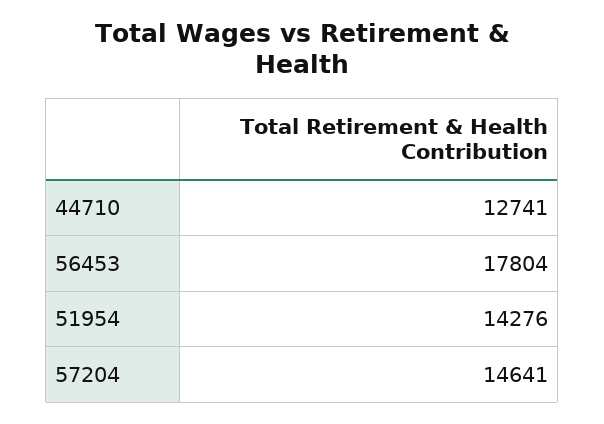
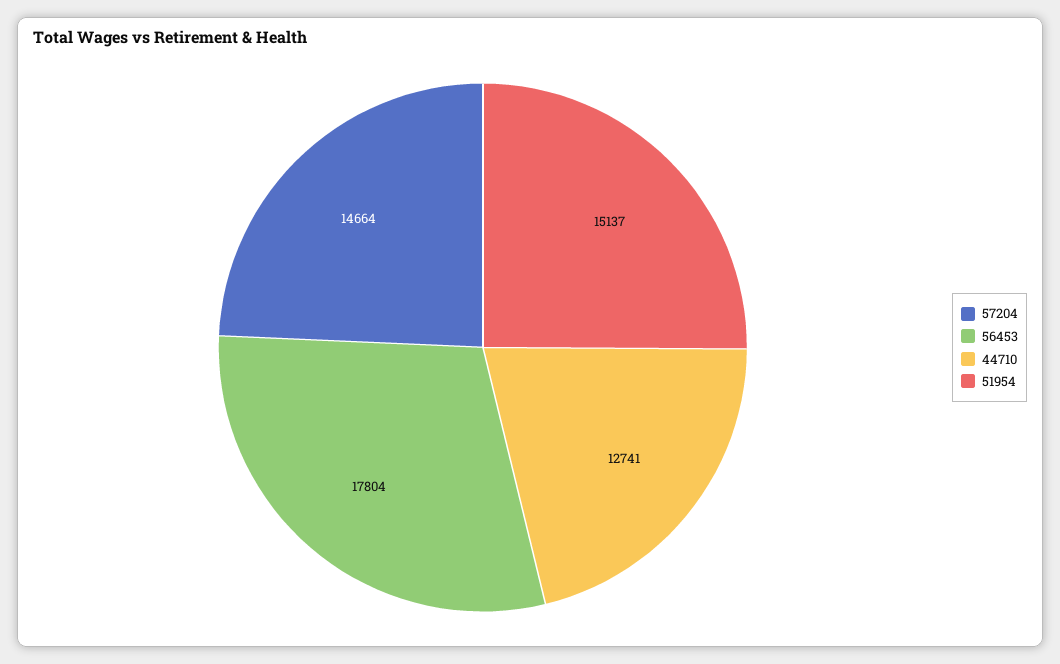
  {
    "44710": 12741,
    "56453": 17804,
-   "51954": 14276,
+   "51954": 15137,
-   "57204": 14641
+   "57204": 14664
  }

